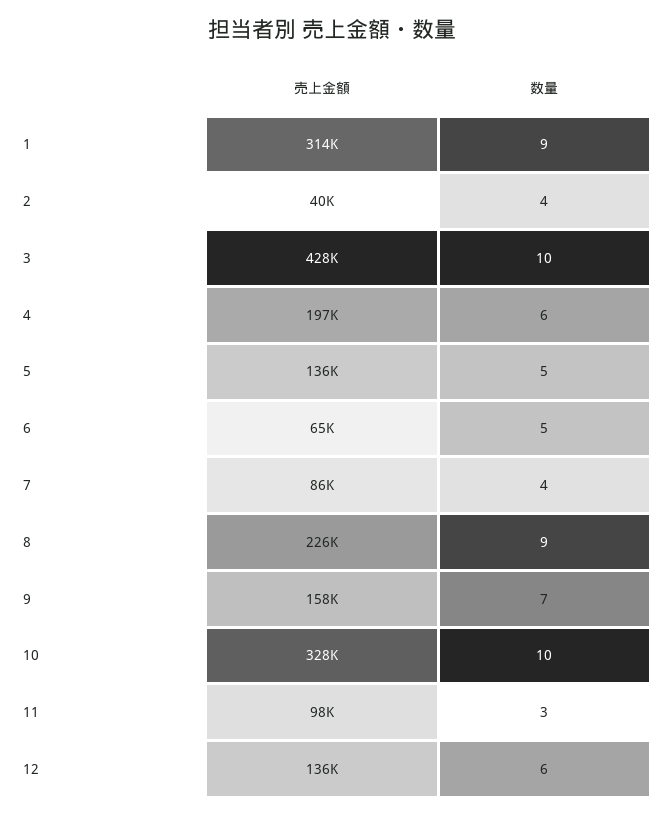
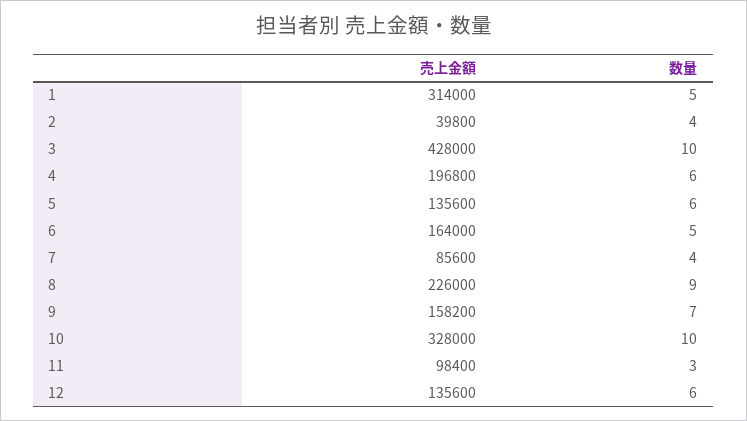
  {
    "売上金額": {
      "1": 314000,
      "2": 39800,
      "3": 428000,
      "4": 196800,
      "5": 135600,
-     "6": 65000,
+     "6": 164000,
      "7": 85600,
      "8": 226000,
      "9": 158200,
      "10": 328000,
      "11": 98400,
      "12": 135600
    },
    "数量": {
-     "1": 9,
+     "1": 5,
      "2": 4,
      "3": 10,
      "4": 6,
-     "5": 5,
+     "5": 6,
      "6": 5,
      "7": 4,
      "8": 9,
      "9": 7,
      "10": 10,
      "11": 3,
      "12": 6
    }
  }

